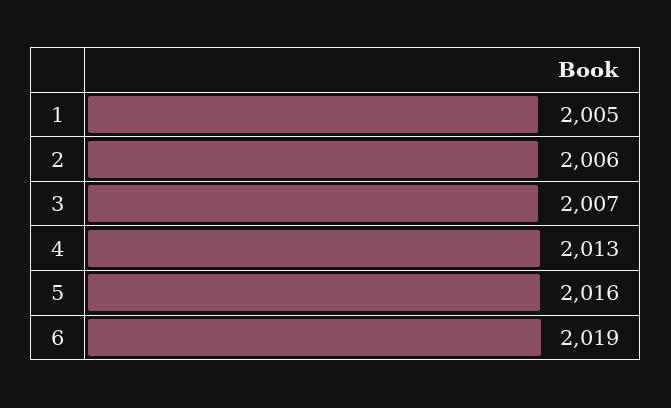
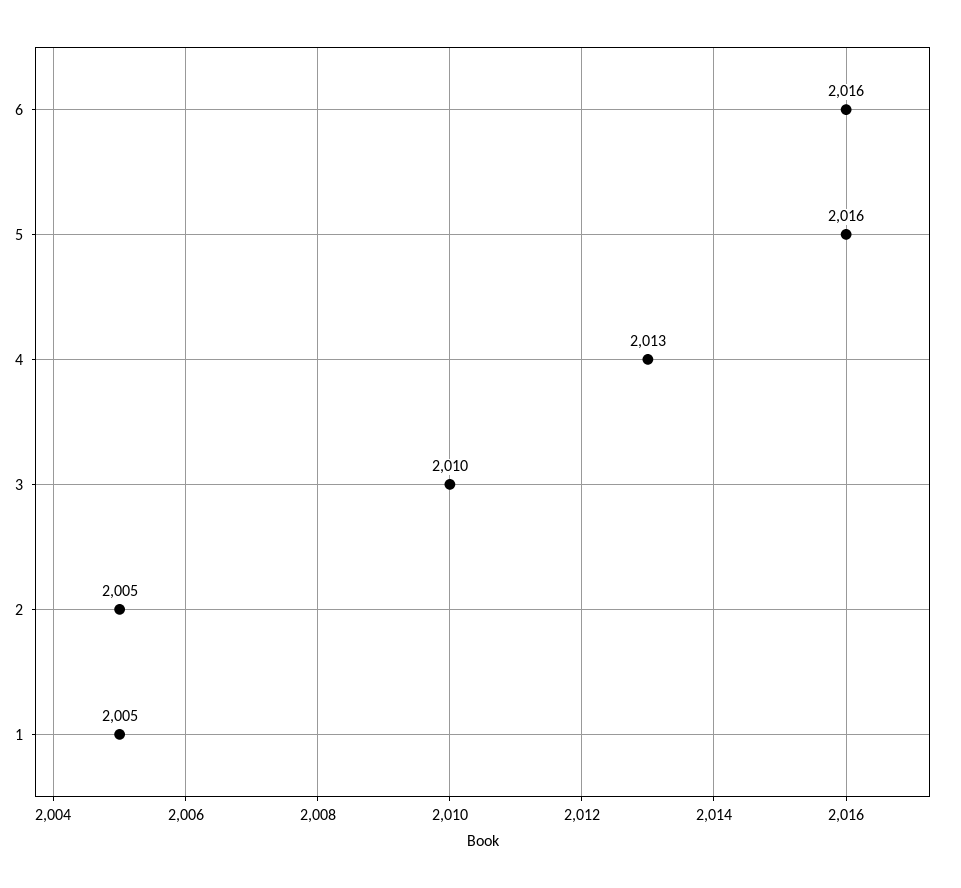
  {
    "1": 2005,
-   "2": 2006,
+   "2": 2005,
-   "3": 2007,
+   "3": 2010,
    "4": 2013,
    "5": 2016,
-   "6": 2019
+   "6": 2016
  }

